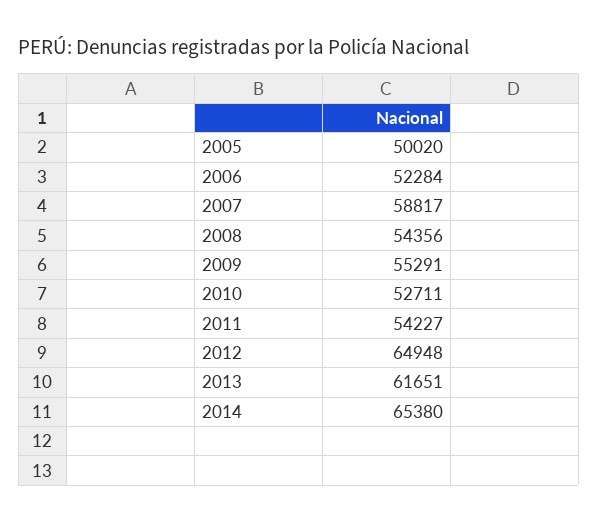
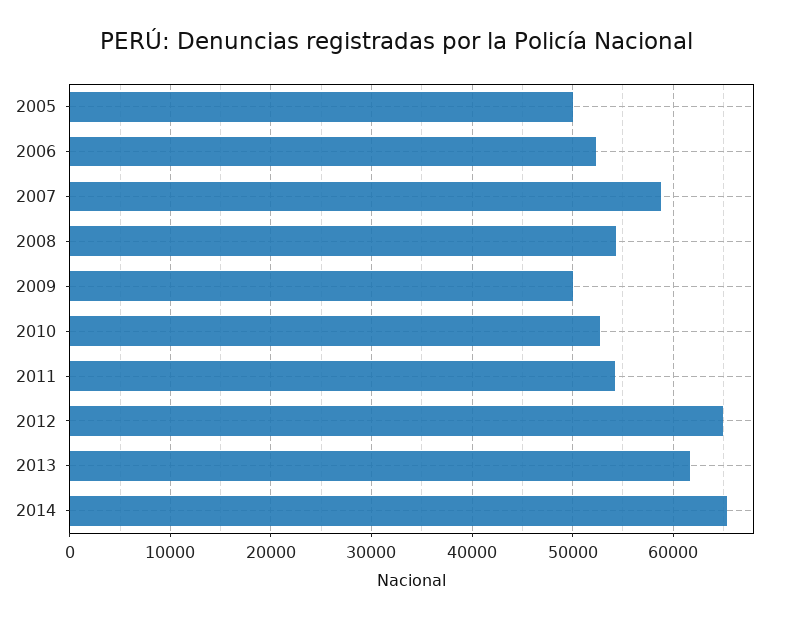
  {
    "2005": 50020,
    "2006": 52284,
    "2007": 58817,
    "2008": 54356,
-   "2009": 55291,
+   "2009": 50000,
    "2010": 52711,
    "2011": 54227,
    "2012": 64948,
    "2013": 61651,
    "2014": 65380
  }

